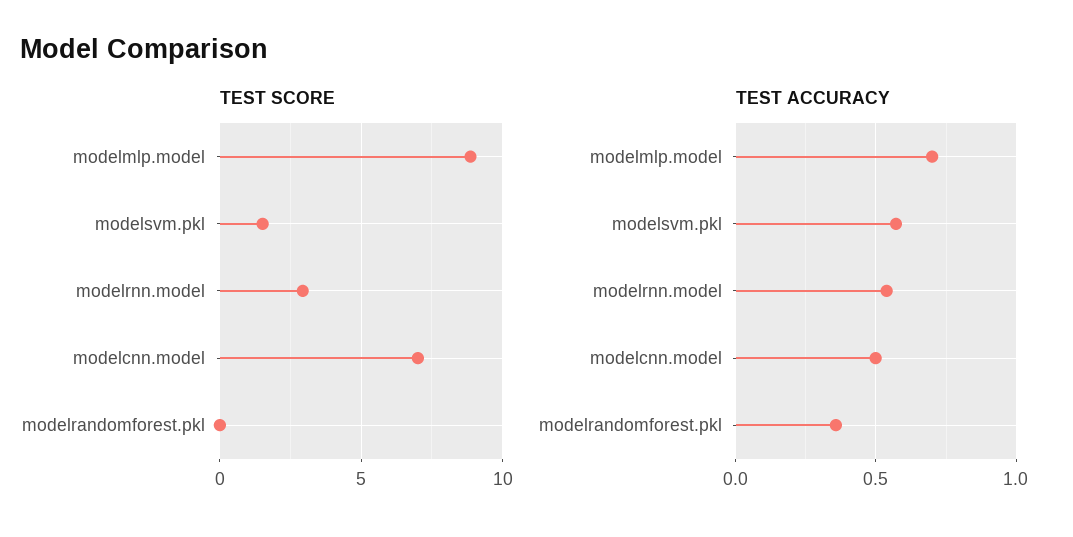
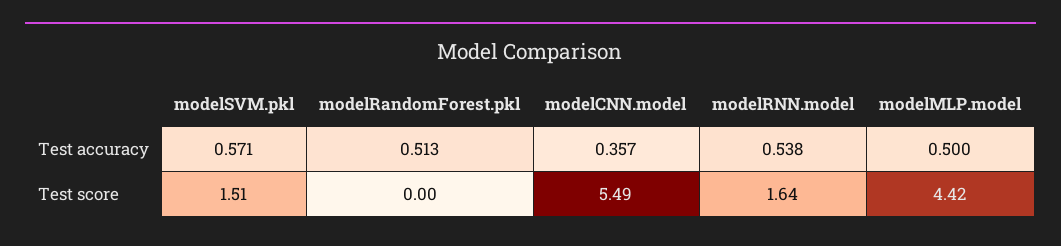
  {
    "TEST SCORE": {
-     "modelmlp.model": 9,
+     "modelmlp.model": 4.42,
      "modelsvm.pkl": 1.51,
-     "modelrnn.model": 3,
+     "modelrnn.model": 1.64,
-     "modelcnn.model": 7,
+     "modelcnn.model": 5.49,
      "modelrandomforest.pkl": 0
    },
    "TEST ACCURACY": {
-     "modelmlp.model": 0.7,
+     "modelmlp.model": 0.5,
      "modelsvm.pkl": 0.571,
      "modelrnn.model": 0.538,
-     "modelcnn.model": 0.5,
+     "modelcnn.model": 0.357,
-     "modelrandomforest.pkl": 0.35
+     "modelrandomforest.pkl": 0.513
    }
  }

